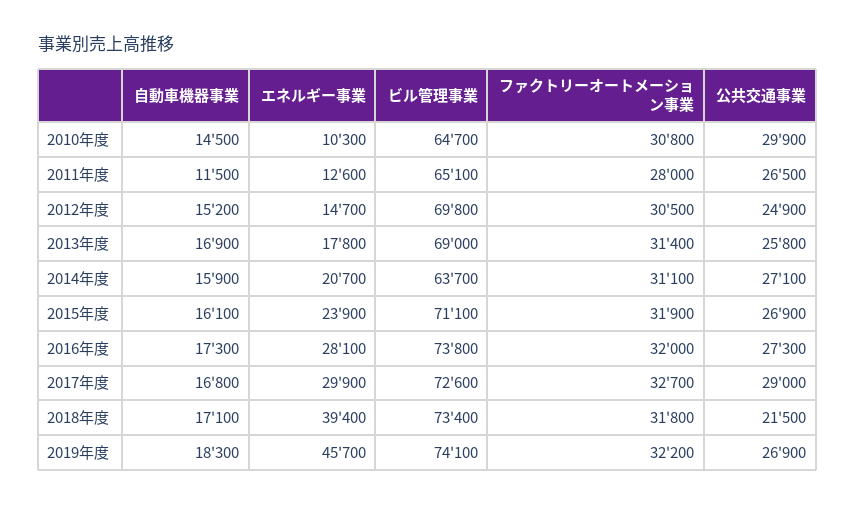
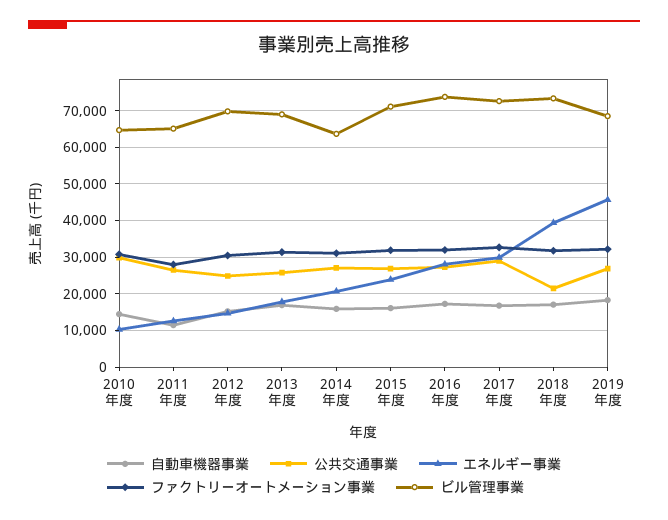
  {
    "自動車機器事業": {
      "2010年度": 14500,
      "2011年度": 11500,
      "2012年度": 15200,
      "2013年度": 16900,
      "2014年度": 15900,
      "2015年度": 16100,
      "2016年度": 17300,
      "2017年度": 16800,
      "2018年度": 17100,
      "2019年度": 18300
    },
    "エネルギー事業": {
      "2010年度": 10300,
      "2011年度": 12600,
      "2012年度": 14700,
      "2013年度": 17800,
      "2014年度": 20700,
      "2015年度": 23900,
      "2016年度": 28100,
      "2017年度": 29900,
      "2018年度": 39400,
      "2019年度": 45700
    },
    "ビル管理事業": {
      "2010年度": 64700,
      "2011年度": 65100,
      "2012年度": 69800,
      "2013年度": 69000,
      "2014年度": 63700,
      "2015年度": 71100,
      "2016年度": 73800,
      "2017年度": 72600,
      "2018年度": 73400,
-     "2019年度": 74100
+     "2019年度": 68000
    },
    "ファクトリーオートメーション事業": {
      "2010年度": 30800,
      "2011年度": 28000,
      "2012年度": 30500,
      "2013年度": 31400,
      "2014年度": 31100,
      "2015年度": 31900,
      "2016年度": 32000,
      "2017年度": 32700,
      "2018年度": 31800,
      "2019年度": 32200
    },
    "公共交通事業": {
      "2010年度": 29900,
      "2011年度": 26500,
      "2012年度": 24900,
      "2013年度": 25800,
      "2014年度": 27100,
      "2015年度": 26900,
      "2016年度": 27300,
      "2017年度": 29000,
      "2018年度": 21500,
      "2019年度": 26900
    }
  }

